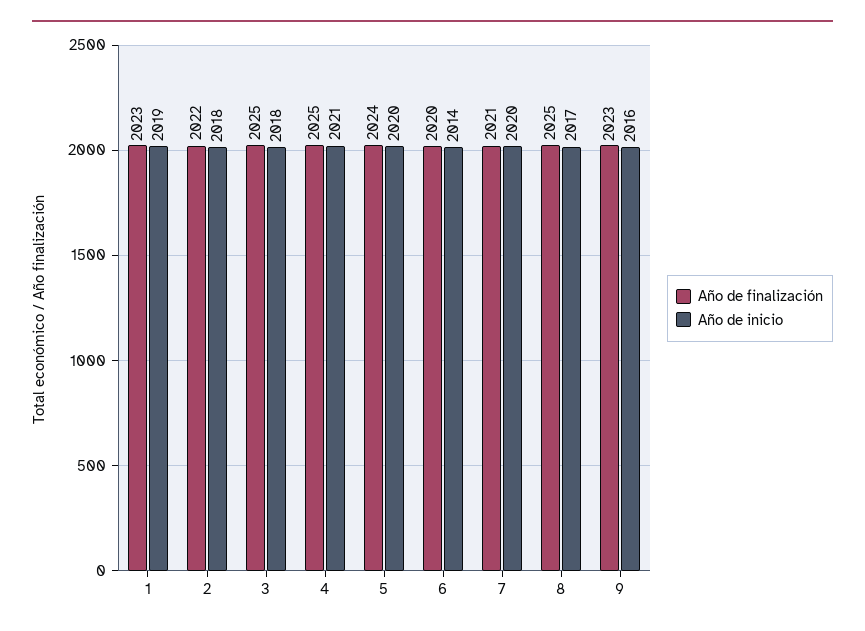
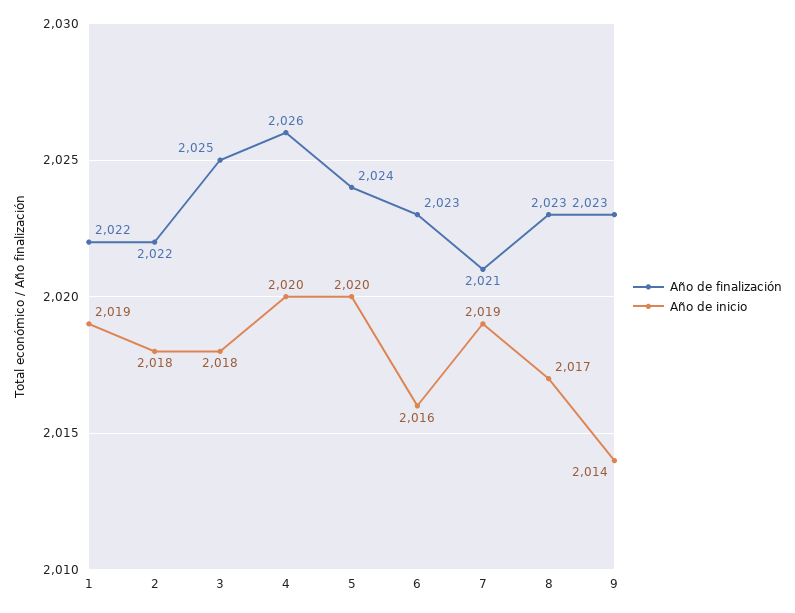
  {
    "Año de finalización": {
-     "1": 2023,
+     "1": 2022,
      "2": 2022,
      "3": 2025,
-     "4": 2025,
+     "4": 2026,
      "5": 2024,
-     "6": 2020,
+     "6": 2023,
      "7": 2021,
-     "8": 2025,
+     "8": 2023,
      "9": 2023
    },
    "Año de inicio": {
      "1": 2019,
      "2": 2018,
      "3": 2018,
-     "4": 2021,
+     "4": 2020,
      "5": 2020,
-     "6": 2014,
+     "6": 2016,
-     "7": 2020,
+     "7": 2019,
      "8": 2017,
-     "9": 2016
+     "9": 2014
    }
  }

